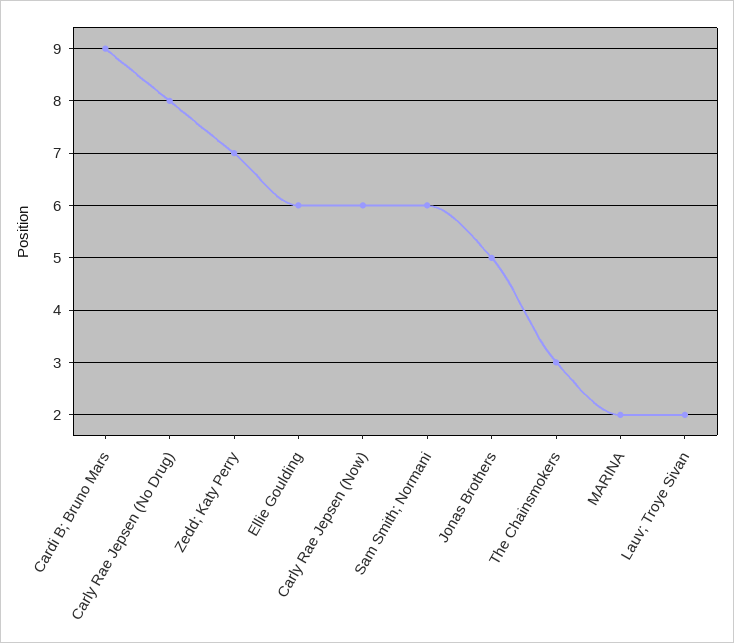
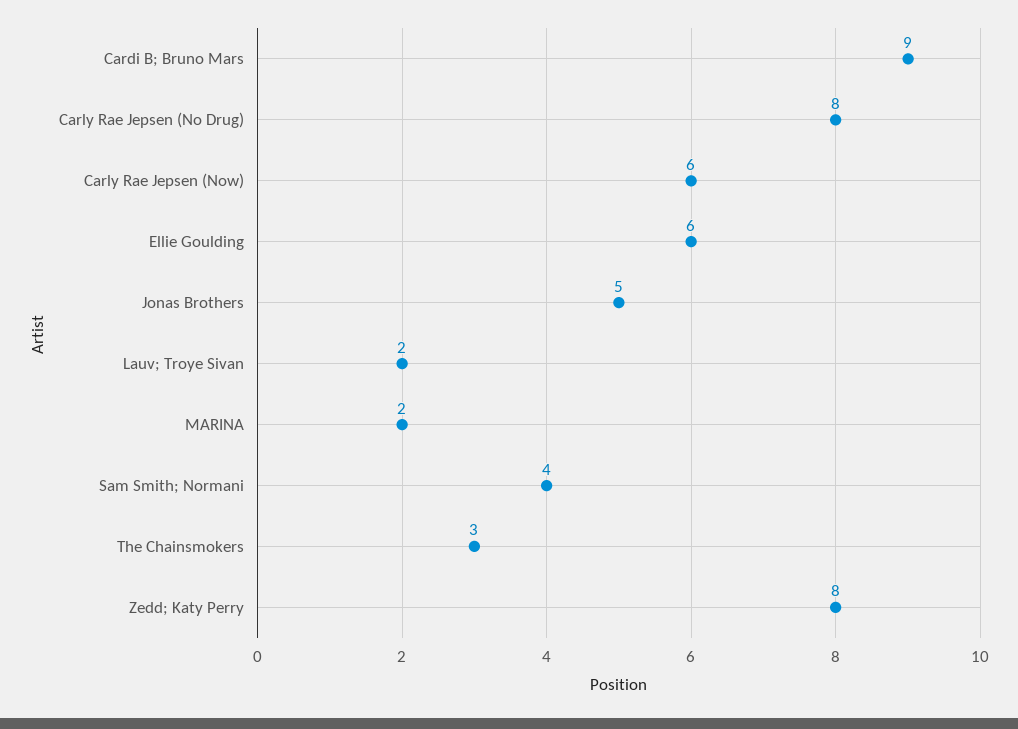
  {
    "Cardi B; Bruno Mars": 9,
    "Carly Rae Jepsen (No Drug)": 8,
-   "Zedd; Katy Perry": 7,
+   "Zedd; Katy Perry": 8,
    "Ellie Goulding": 6,
    "Carly Rae Jepsen (Now)": 6,
-   "Sam Smith; Normani": 6,
+   "Sam Smith; Normani": 4,
    "Jonas Brothers": 5,
    "The Chainsmokers": 3,
    "MARINA": 2,
    "Lauv; Troye Sivan": 2
  }

